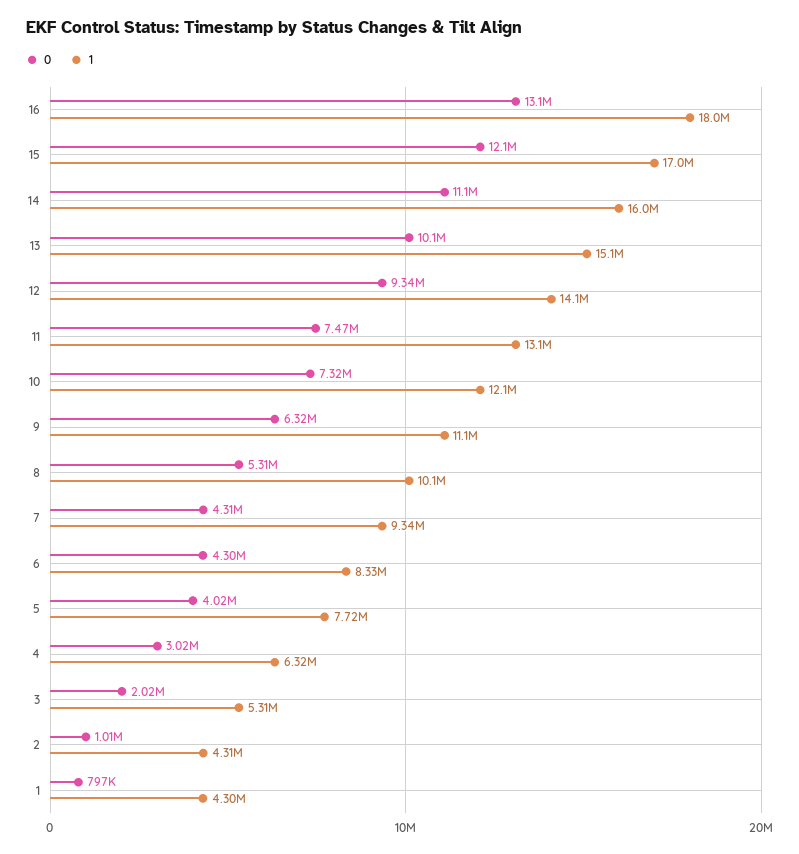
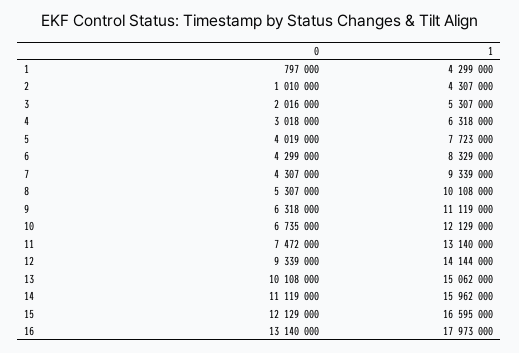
  {
    "0": {
      "16": 13140000,
      "15": 12129000,
      "14": 11119000,
      "13": 10108000,
      "12": 9339000,
      "11": 7472000,
-     "10": 7320000,
+     "10": 6735000,
      "9": 6318000,
      "8": 5307000,
      "7": 4307000,
      "6": 4299000,
      "5": 4019000,
      "4": 3018000,
      "3": 2016000,
      "2": 1010000,
      "1": 797000
    },
    "1": {
      "16": 17973000,
-     "15": 17000000,
+     "15": 16595000,
      "14": 15962000,
      "13": 15062000,
      "12": 14144000,
      "11": 13140000,
      "10": 12129000,
      "9": 11119000,
      "8": 10108000,
      "7": 9339000,
      "6": 8329000,
      "5": 7723000,
      "4": 6318000,
      "3": 5307000,
      "2": 4307000,
      "1": 4299000
    }
  }

